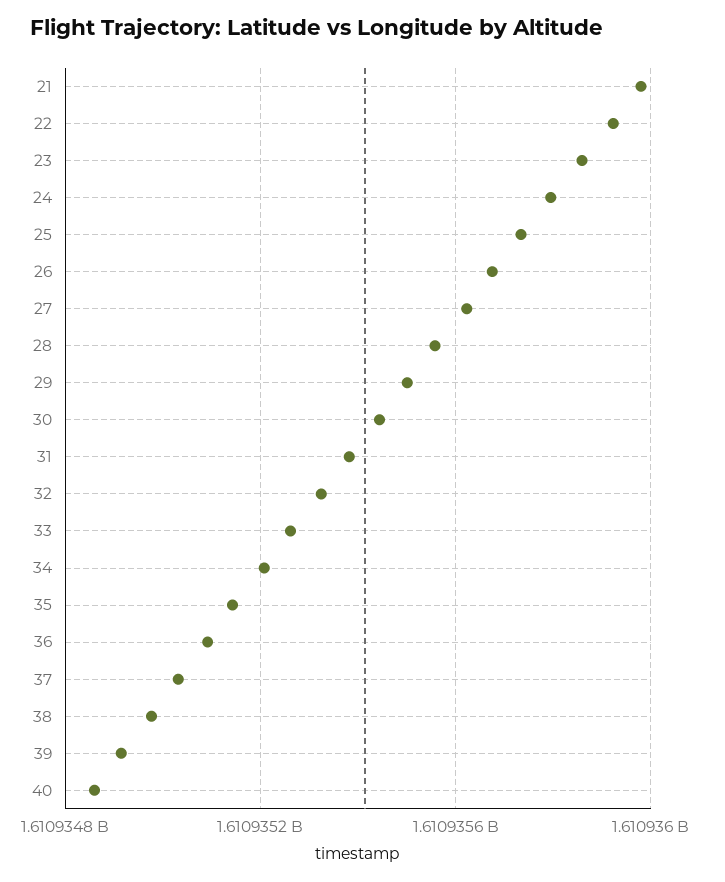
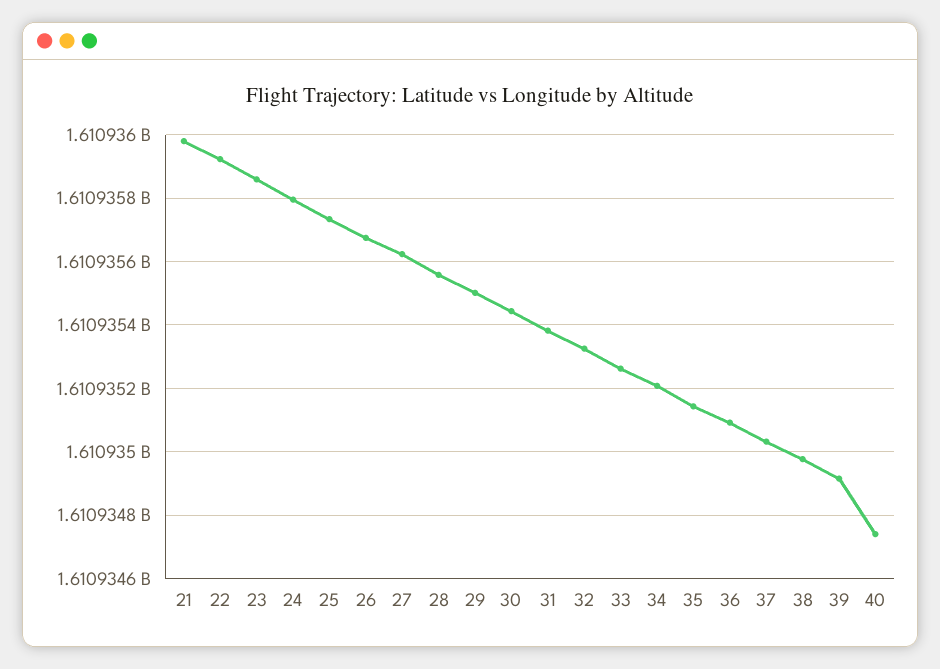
  {
    "21": 1610935980,
    "22": 1610935920,
    "23": 1610935860,
    "24": 1610935800,
    "25": 1610935740,
    "26": 1610935680,
    "27": 1610935620,
    "28": 1610935560,
    "29": 1610935500,
    "30": 1610935440,
    "31": 1610935380,
    "32": 1610935320,
    "33": 1610935260,
    "34": 1610935200,
    "35": 1610935140,
    "36": 1610935100,
    "37": 1610935040,
    "38": 1610934980,
    "39": 1610934920,
-   "40": 1610934850
+   "40": 1610934740
  }

